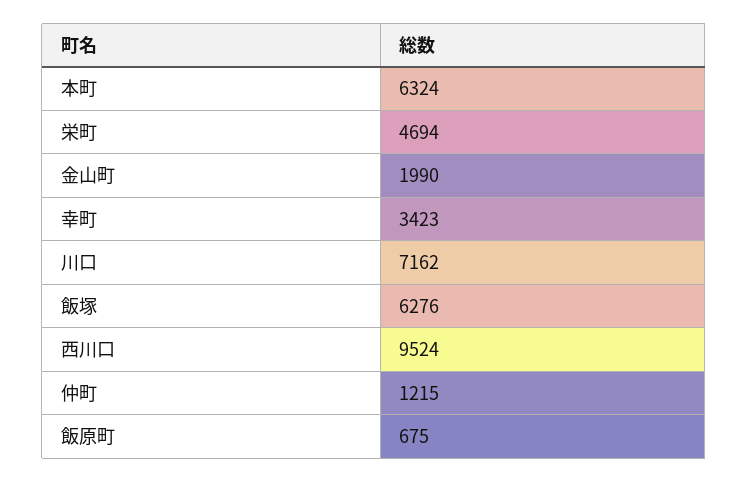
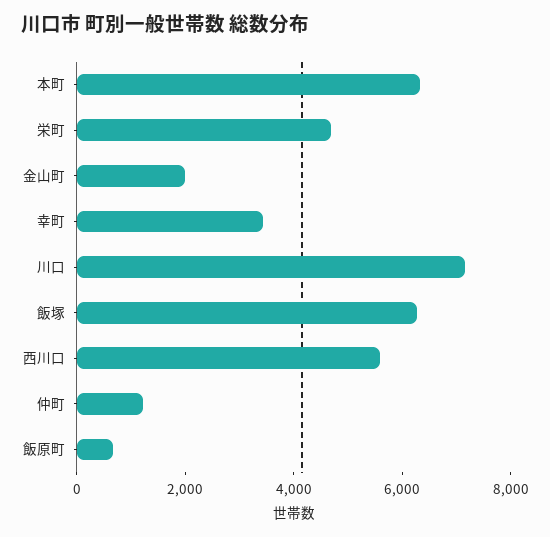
  {
    "本町": 6324,
    "栄町": 4694,
    "金山町": 1990,
    "幸町": 3423,
    "川口": 7162,
    "飯塚": 6276,
-   "西川口": 9524,
+   "西川口": 5500,
    "仲町": 1215,
    "飯原町": 675
  }

